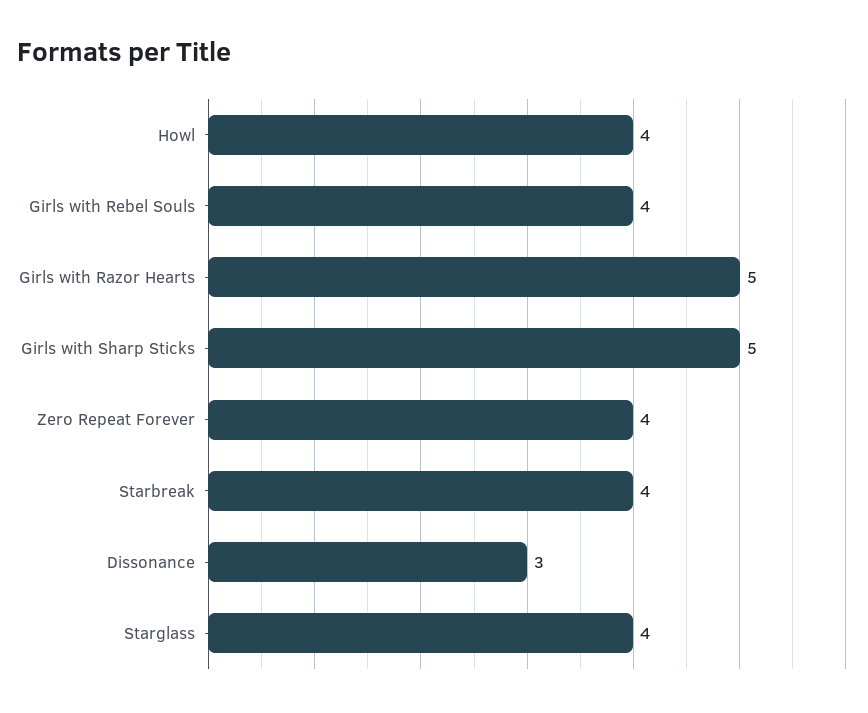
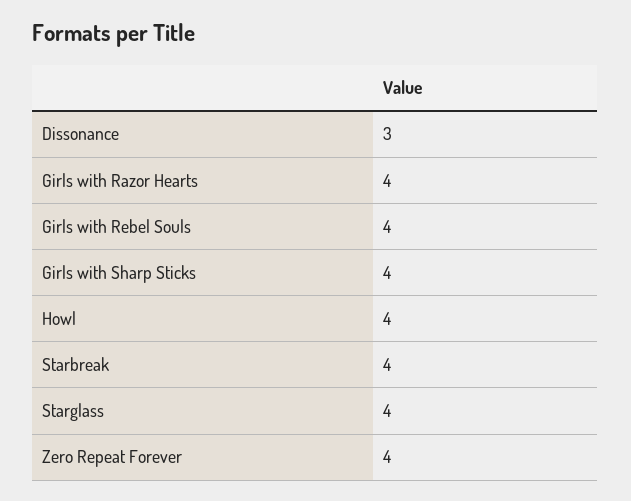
  {
    "Howl": 4,
    "Girls with Rebel Souls": 4,
-   "Girls with Razor Hearts": 5,
+   "Girls with Razor Hearts": 4,
-   "Girls with Sharp Sticks": 5,
+   "Girls with Sharp Sticks": 4,
    "Zero Repeat Forever": 4,
    "Starbreak": 4,
    "Dissonance": 3,
    "Starglass": 4
  }

